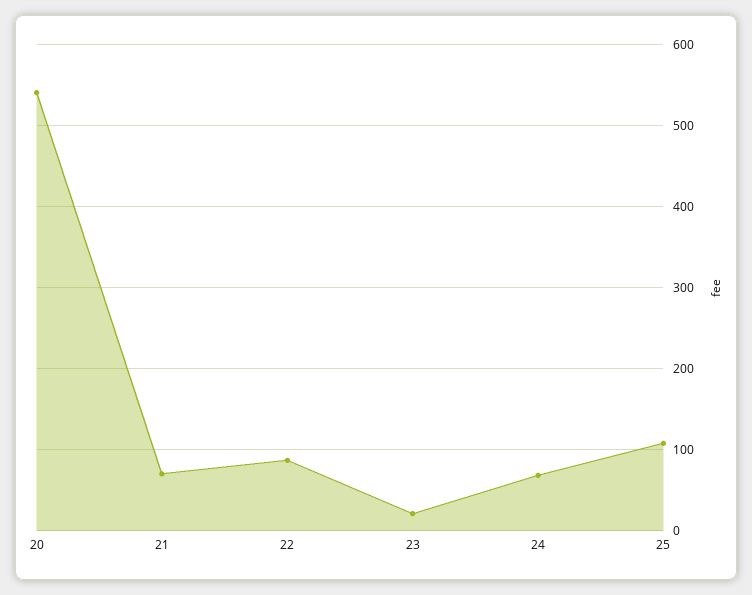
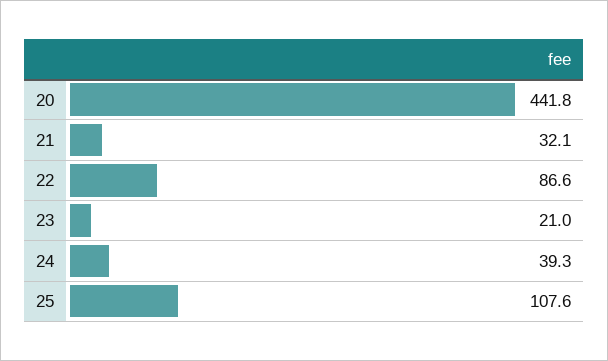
  {
-   "20": 540,
+   "20": 441.8,
-   "21": 70,
+   "21": 32.1,
    "22": 86.6,
    "23": 21,
-   "24": 70,
+   "24": 39.3,
    "25": 107.6
  }

